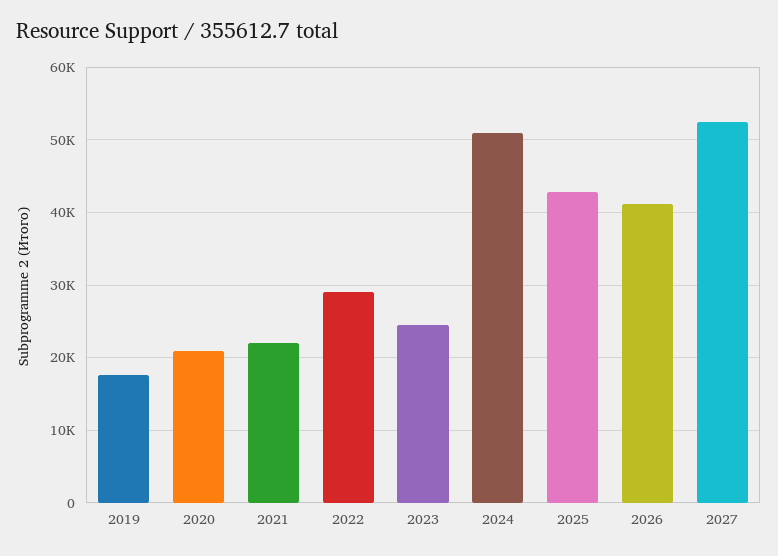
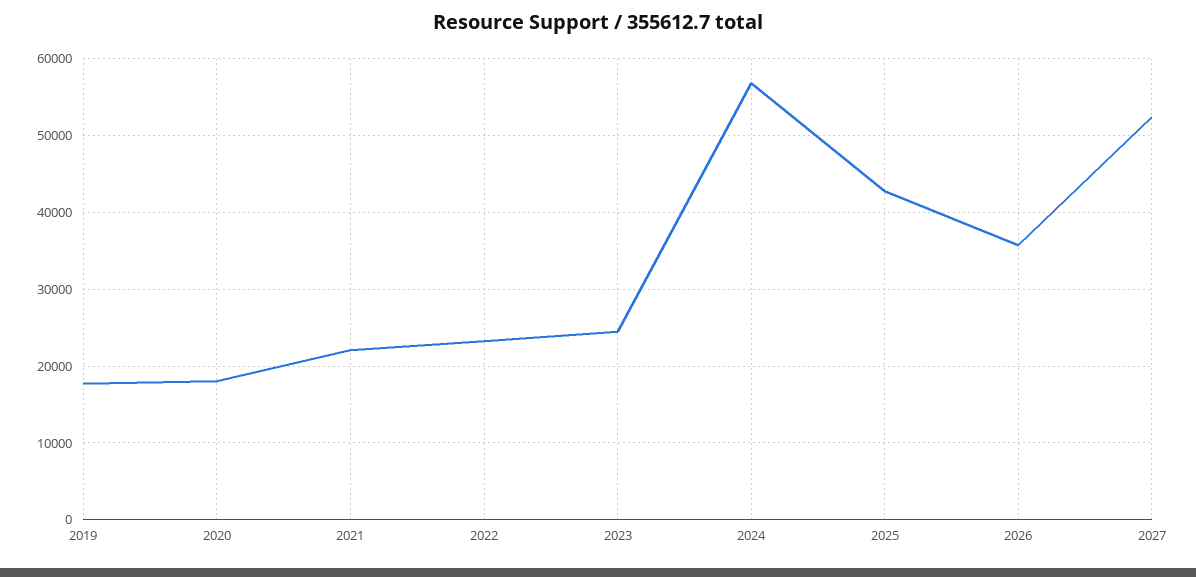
  {
    "2019": 18000,
-   "2020": 21000,
+   "2020": 18000,
    "2021": 22000,
-   "2022": 29000,
+   "2022": 23000,
    "2023": 24000,
-   "2024": 51000,
+   "2024": 57000,
    "2025": 43000,
-   "2026": 41000,
+   "2026": 36000,
    "2027": 52000
  }

